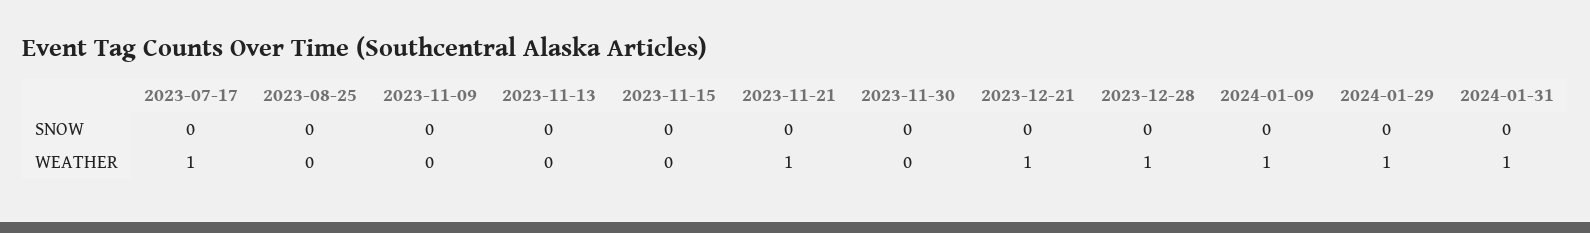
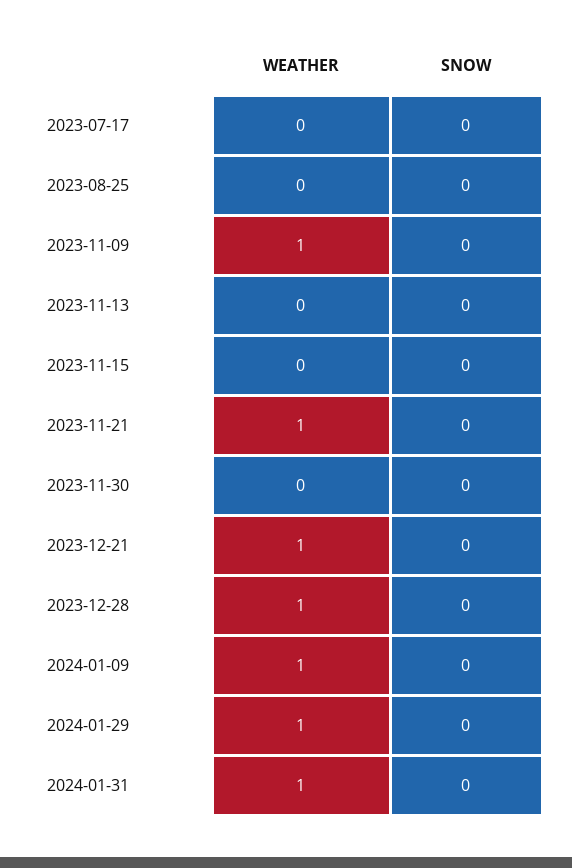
  {
    "2023-07-17": {
      "SNOW": 0,
-     "WEATHER": 1
+     "WEATHER": 0
    },
    "2023-08-25": {
      "SNOW": 0,
      "WEATHER": 0
    },
    "2023-11-09": {
      "SNOW": 0,
-     "WEATHER": 0
+     "WEATHER": 1
    },
    "2023-11-13": {
      "SNOW": 0,
      "WEATHER": 0
    },
    "2023-11-15": {
      "SNOW": 0,
      "WEATHER": 0
    },
    "2023-11-21": {
      "SNOW": 0,
      "WEATHER": 1
    },
    "2023-11-30": {
      "SNOW": 0,
      "WEATHER": 0
    },
    "2023-12-21": {
      "SNOW": 0,
      "WEATHER": 1
    },
    "2023-12-28": {
      "SNOW": 0,
      "WEATHER": 1
    },
    "2024-01-09": {
      "SNOW": 0,
      "WEATHER": 1
    },
    "2024-01-29": {
      "SNOW": 0,
      "WEATHER": 1
    },
    "2024-01-31": {
      "SNOW": 0,
      "WEATHER": 1
    }
  }

